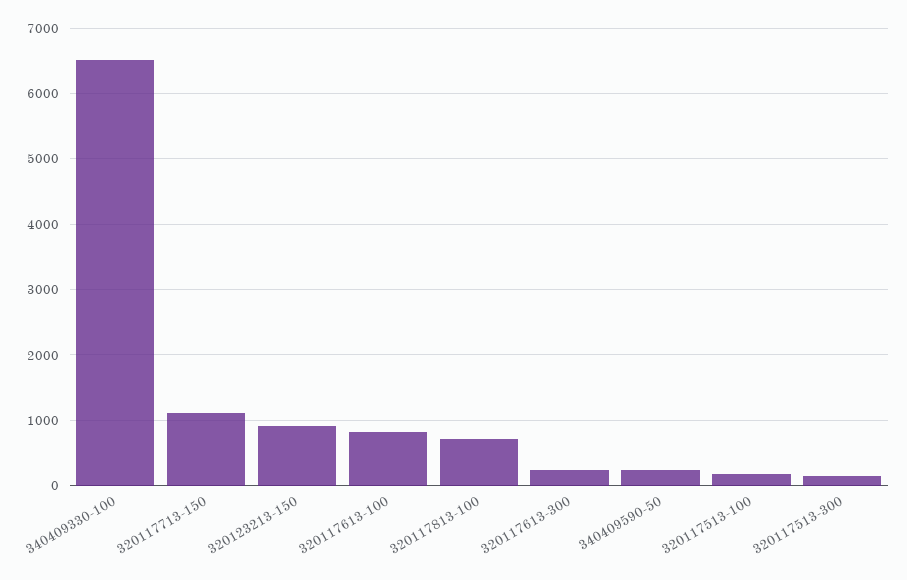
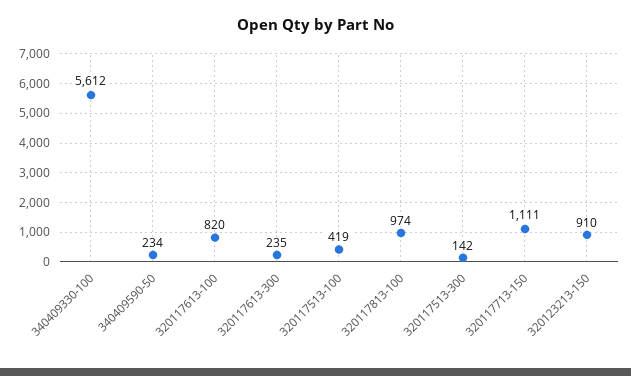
  {
-   "340409330-100": 6500,
+   "340409330-100": 5612,
    "320117713-150": 1111,
    "320123213-150": 910,
    "320117613-100": 820,
-   "320117813-100": 700,
+   "320117813-100": 974,
    "320117613-300": 235,
    "340409590-50": 234,
-   "320117513-100": 200,
+   "320117513-100": 419,
    "320117513-300": 142
  }

